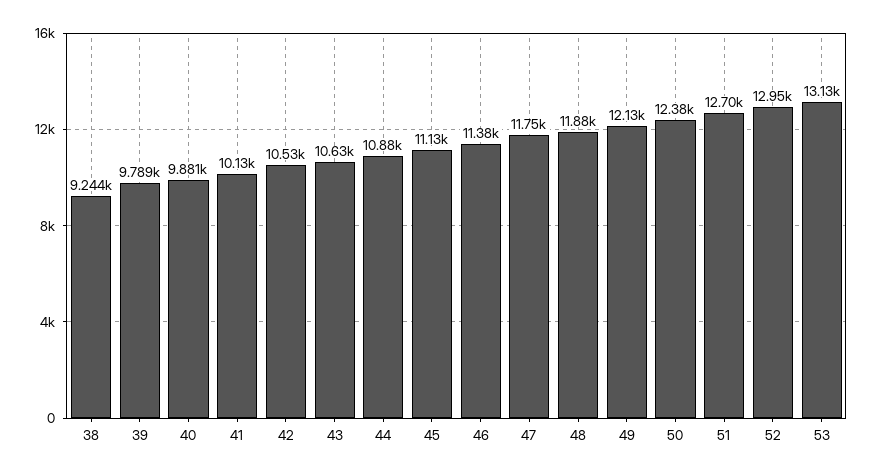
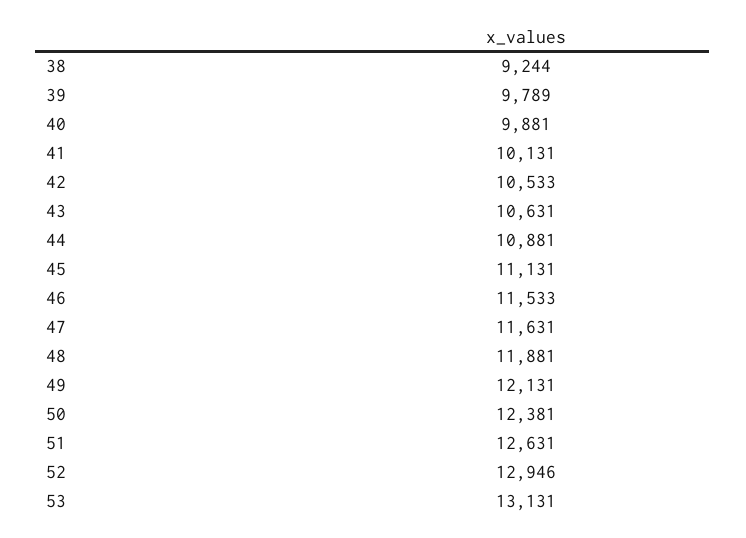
  {
    "38": 9244,
    "39": 9789,
    "40": 9881,
    "41": 10131,
    "42": 10533,
    "43": 10631,
    "44": 10881,
    "45": 11131,
-   "46": 11380,
+   "46": 11533,
-   "47": 11750,
+   "47": 11631,
    "48": 11881,
    "49": 12131,
    "50": 12381,
-   "51": 12700,
+   "51": 12631,
    "52": 12946,
    "53": 13131
  }

